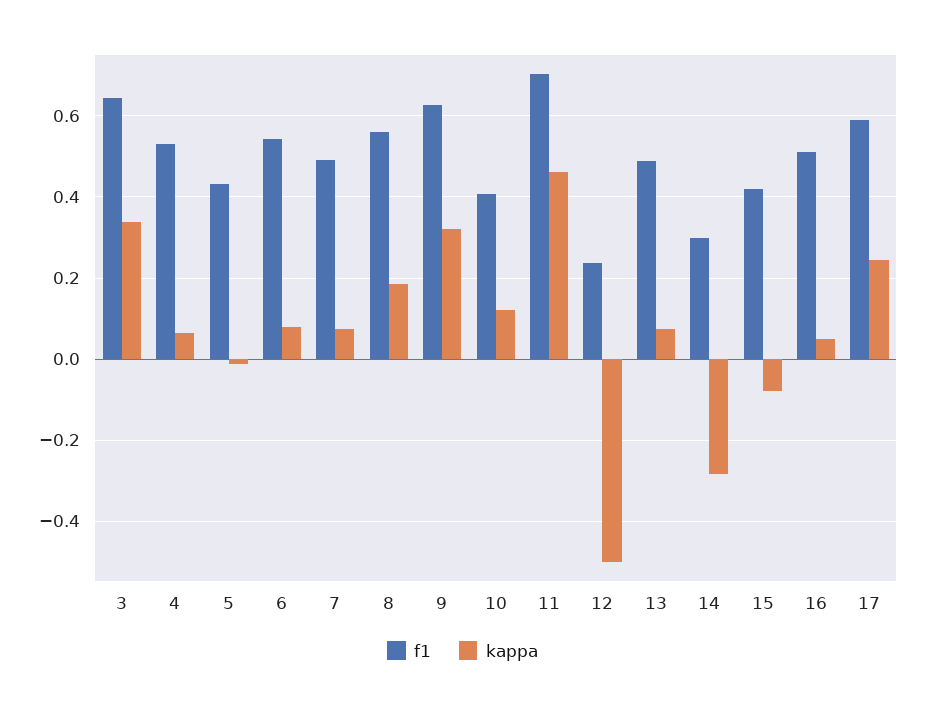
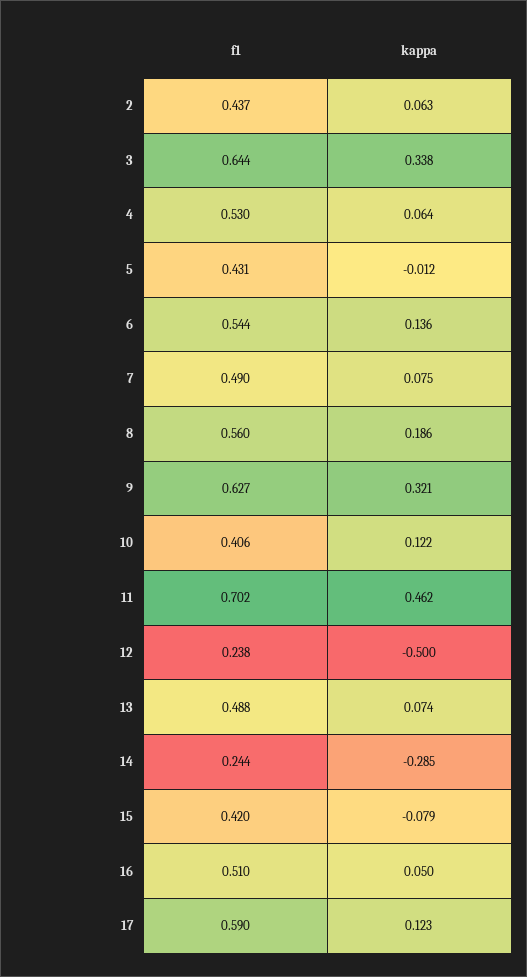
  {
    "f1": {
      "3": 0.644,
      "4": 0.53,
      "5": 0.431,
      "6": 0.544,
      "7": 0.49,
      "8": 0.56,
      "9": 0.627,
      "10": 0.406,
      "11": 0.702,
      "12": 0.238,
      "13": 0.488,
-     "14": 0.3,
+     "14": 0.244,
      "15": 0.42,
      "16": 0.51,
-     "17": 0.59
+     "17": 0.59,
+     "2": 0.437
    },
    "kappa": {
      "3": 0.338,
      "4": 0.064,
      "5": -0.012,
-     "6": 0.08,
+     "6": 0.136,
      "7": 0.075,
      "8": 0.186,
      "9": 0.321,
      "10": 0.122,
      "11": 0.462,
      "12": -0.5,
      "13": 0.074,
      "14": -0.285,
      "15": -0.079,
      "16": 0.05,
-     "17": 0.24
+     "17": 0.123,
+     "2": 0.063
    }
  }

